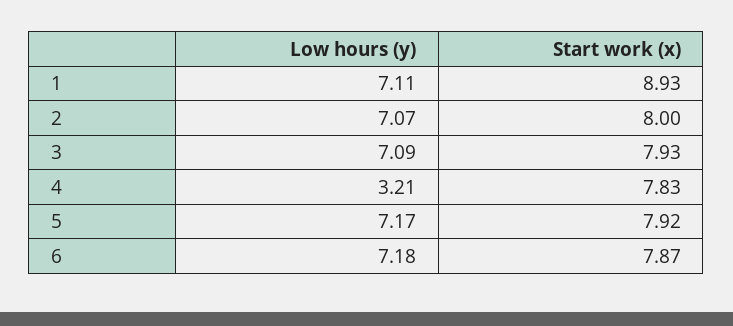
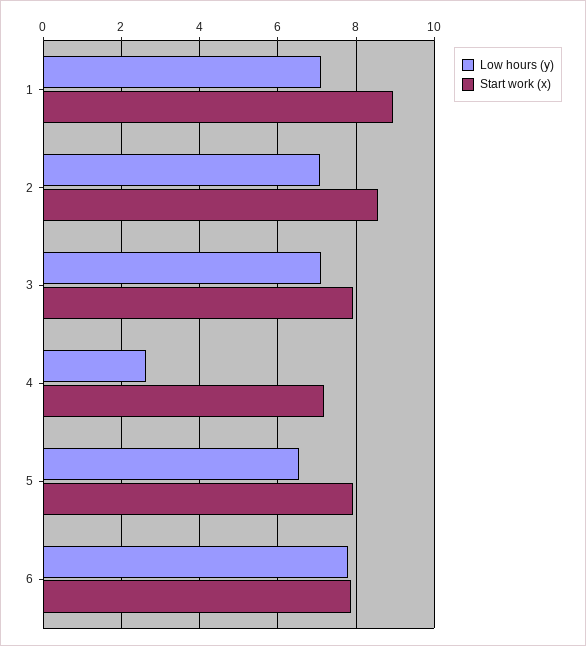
  {
    "Low hours (y)": {
      "1": 7.11,
      "2": 7.07,
      "3": 7.09,
-     "4": 3.21,
+     "4": 2.6,
-     "5": 7.17,
+     "5": 6.6,
-     "6": 7.18
+     "6": 7.8
    },
    "Start work (x)": {
      "1": 8.93,
-     "2": 8,
+     "2": 8.6,
      "3": 7.93,
-     "4": 7.83,
+     "4": 7.2,
      "5": 7.92,
      "6": 7.87
    }
  }

